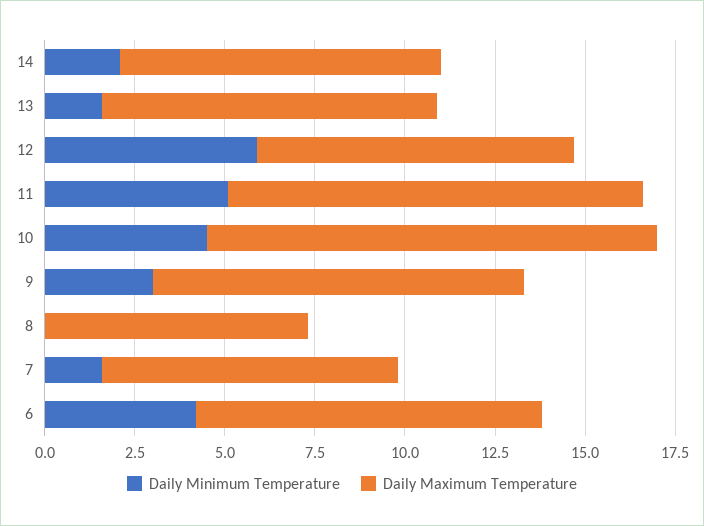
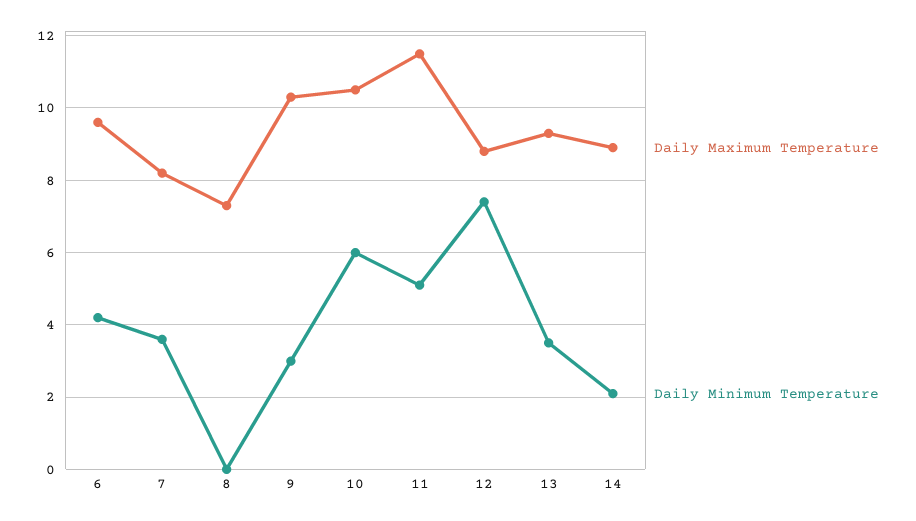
  {
    "Daily Minimum Temperature": {
      "14": 2,
-     "13": 1.5,
+     "13": 3.5,
-     "12": 6,
+     "12": 7.5,
      "11": 5,
-     "10": 4.5,
+     "10": 6,
      "9": 3,
      "8": 0,
-     "7": 1.5,
+     "7": 3.5,
      "6": 4
    },
    "Daily Maximum Temperature": {
      "14": 9,
      "13": 9.5,
      "12": 9,
      "11": 11.5,
-     "10": 12.5,
+     "10": 10.5,
      "9": 10.5,
      "8": 7.5,
      "7": 8,
      "6": 9.5
    }
  }

